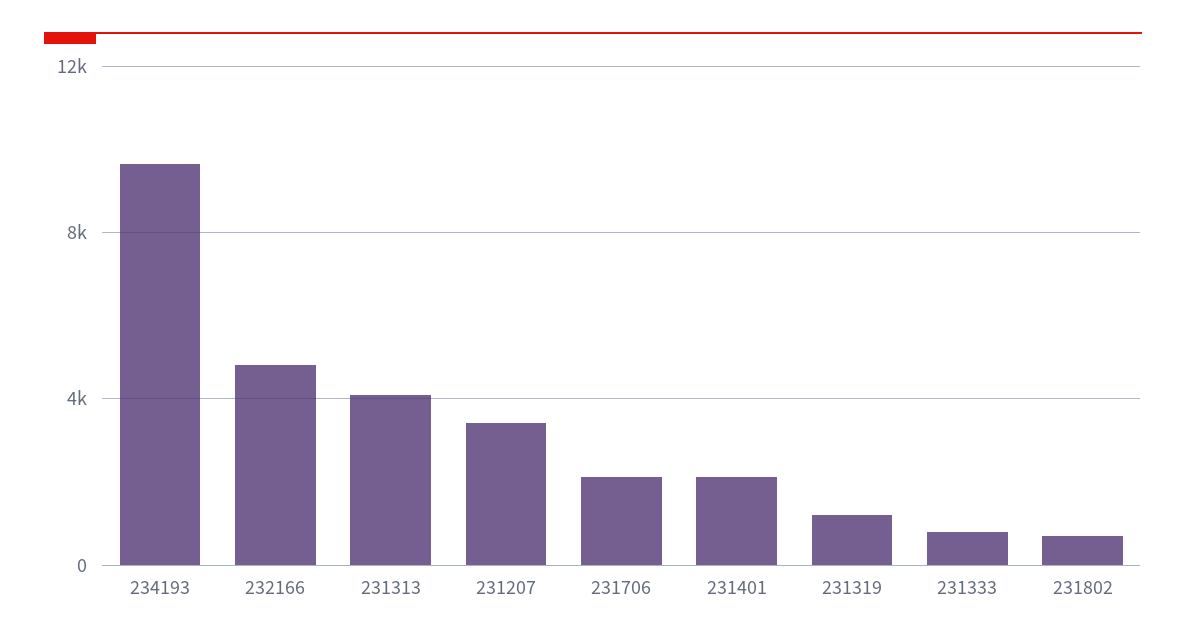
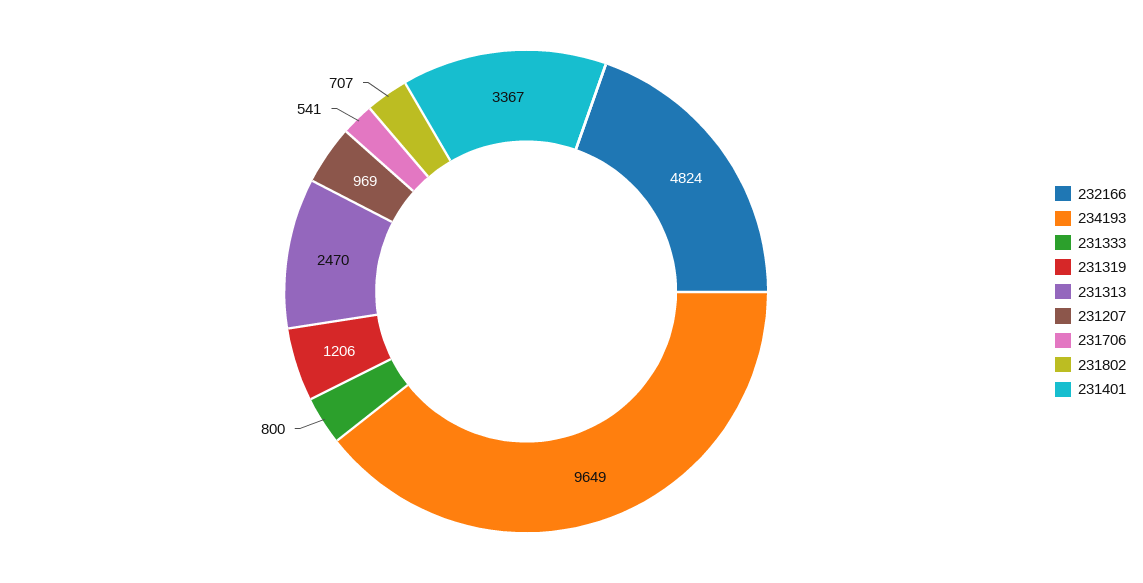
  {
    "234193": 9649,
    "232166": 4824,
-   "231313": 4000,
+   "231313": 2470,
-   "231207": 3500,
+   "231207": 969,
-   "231706": 2000,
+   "231706": 541,
-   "231401": 2000,
+   "231401": 3367,
    "231319": 1206,
    "231333": 800,
    "231802": 707
  }

